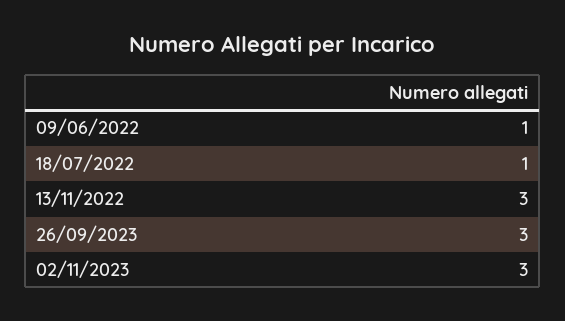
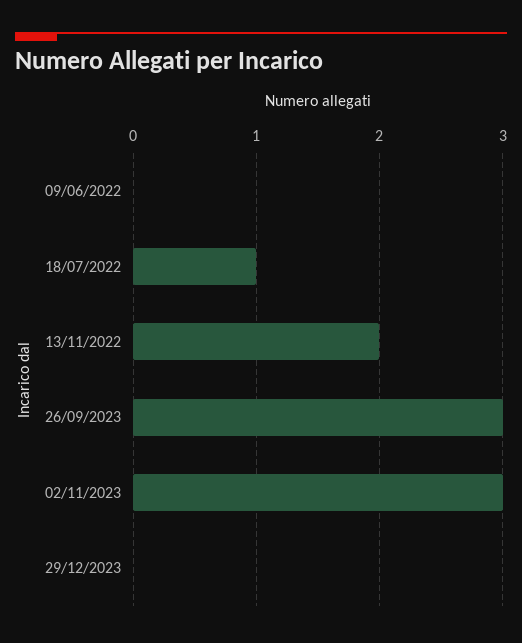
  {
-   "09/06/2022": 1,
+   "09/06/2022": 0,
    "18/07/2022": 1,
-   "13/11/2022": 3,
+   "13/11/2022": 2,
    "26/09/2023": 3,
-   "02/11/2023": 3
+   "02/11/2023": 3,
+   "29/12/2023": 0
  }

